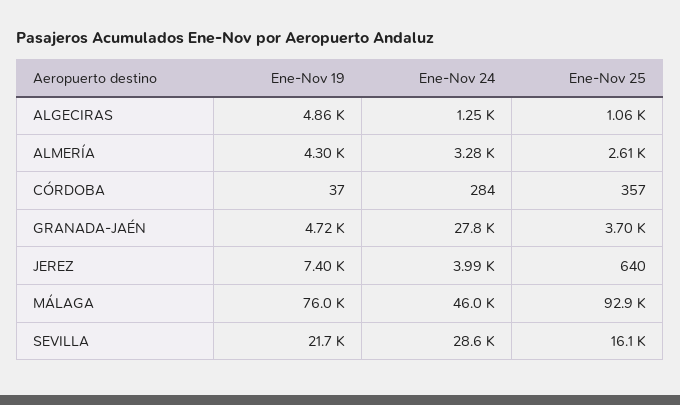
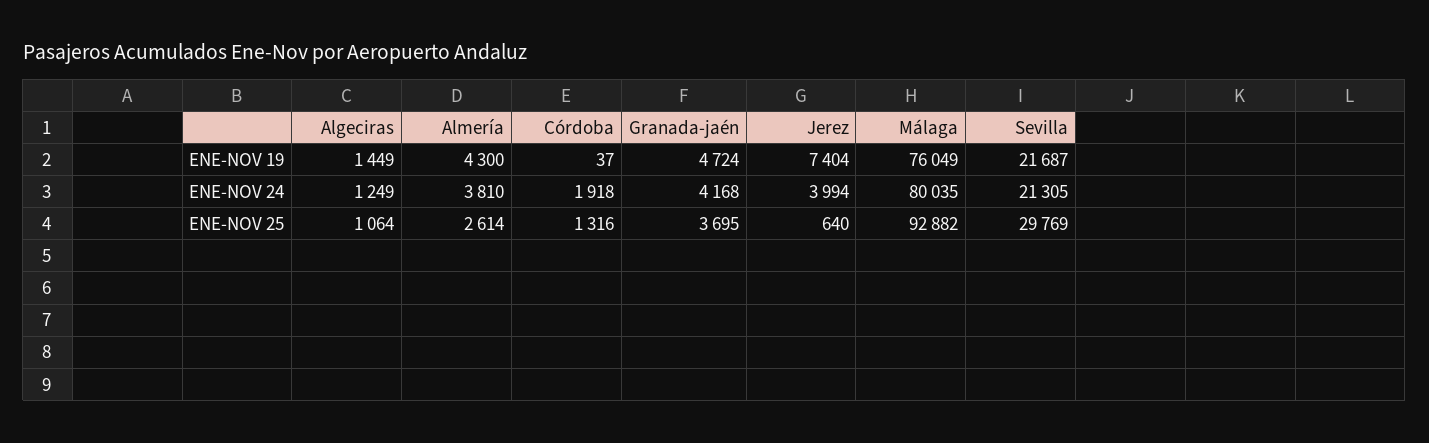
  {
    "Ene-Nov 19": {
-     "ALGECIRAS": 4860,
+     "ALGECIRAS": 1449,
      "ALMERÍA": 4300,
      "CÓRDOBA": 37,
      "GRANADA-JAÉN": 4724,
      "JEREZ": 7404,
      "MÁLAGA": 76049,
      "SEVILLA": 21687
    },
    "Ene-Nov 24": {
      "ALGECIRAS": 1249,
-     "ALMERÍA": 3280,
+     "ALMERÍA": 3810,
-     "CÓRDOBA": 284,
+     "CÓRDOBA": 1918,
-     "GRANADA-JAÉN": 27800,
+     "GRANADA-JAÉN": 4168,
      "JEREZ": 3994,
-     "MÁLAGA": 46000,
+     "MÁLAGA": 80035,
-     "SEVILLA": 28600
+     "SEVILLA": 21305
    },
    "Ene-Nov 25": {
      "ALGECIRAS": 1064,
      "ALMERÍA": 2614,
-     "CÓRDOBA": 357,
+     "CÓRDOBA": 1316,
      "GRANADA-JAÉN": 3695,
      "JEREZ": 640,
      "MÁLAGA": 92882,
-     "SEVILLA": 16100
+     "SEVILLA": 29769
    }
  }

